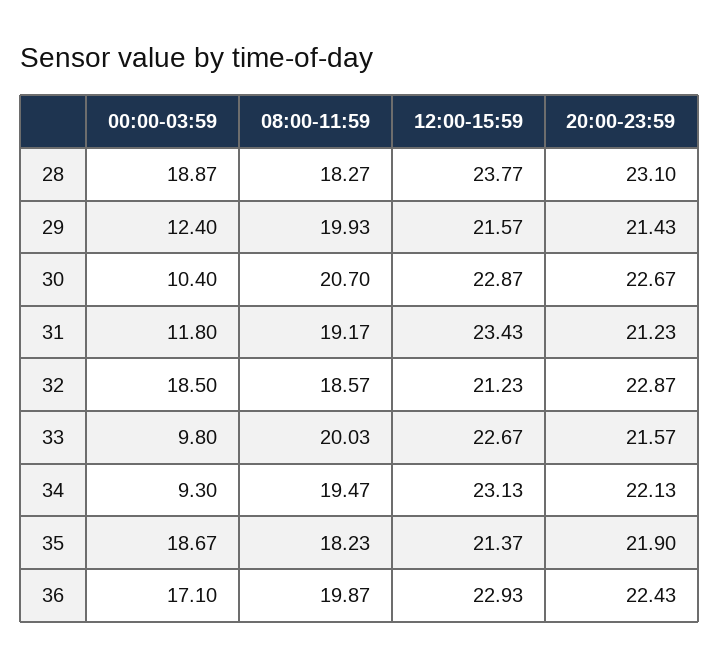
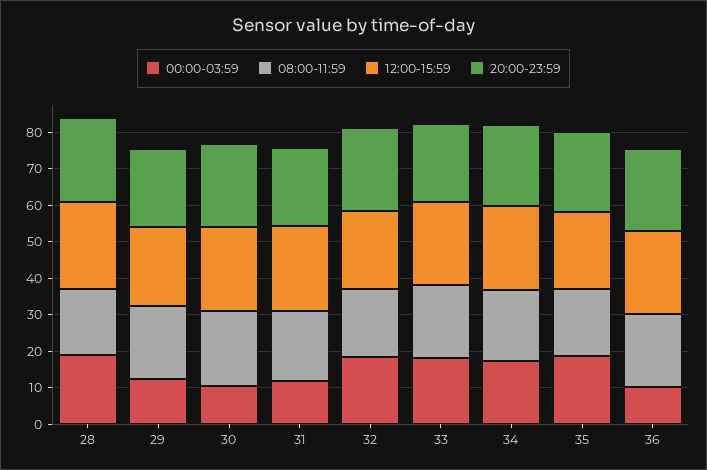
  {
    "00:00-03:59": {
      "28": 18.87,
      "29": 12.4,
      "30": 10.4,
      "31": 11.8,
      "32": 18.5,
-     "33": 9.8,
+     "33": 17.5,
-     "34": 9.3,
+     "34": 17.5,
      "35": 18.67,
-     "36": 17.1
+     "36": 10
    },
    "08:00-11:59": {
      "28": 18.27,
      "29": 19.93,
      "30": 20.7,
      "31": 19.17,
      "32": 18.57,
      "33": 20.03,
      "34": 19.47,
      "35": 18.23,
      "36": 19.87
    },
    "12:00-15:59": {
      "28": 23.77,
      "29": 21.57,
      "30": 22.87,
      "31": 23.43,
      "32": 21.23,
      "33": 22.67,
      "34": 23.13,
      "35": 21.37,
      "36": 22.93
    },
    "20:00-23:59": {
      "28": 23.1,
      "29": 21.43,
      "30": 22.67,
      "31": 21.23,
      "32": 22.87,
      "33": 21.57,
      "34": 22.13,
      "35": 21.9,
      "36": 22.43
    }
  }

